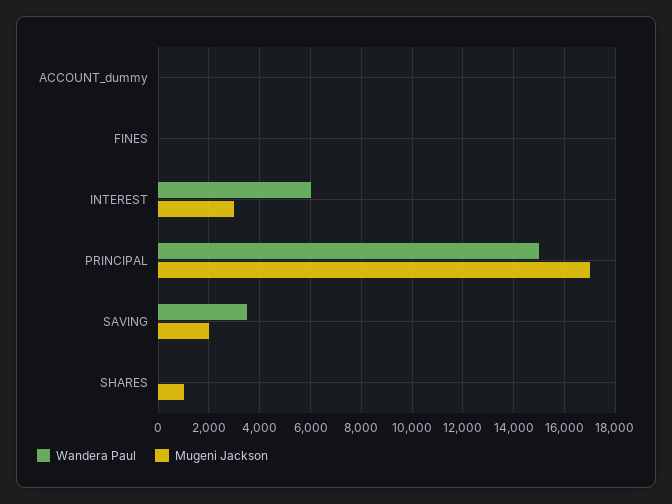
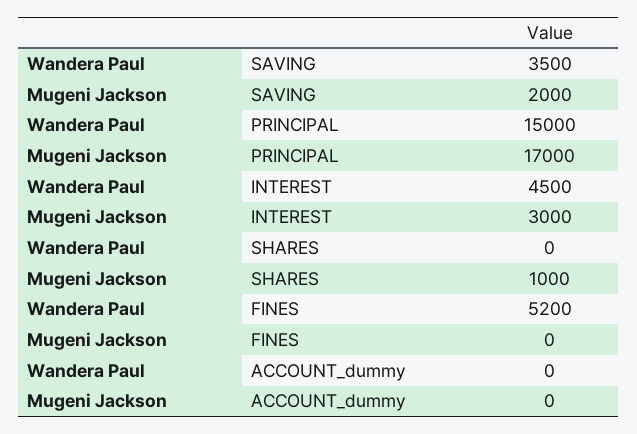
  {
    "Wandera Paul": {
      "ACCOUNT_dummy": 0,
-     "FINES": 0,
+     "FINES": 5200,
-     "INTEREST": 6000,
+     "INTEREST": 4500,
      "PRINCIPAL": 15000,
      "SAVING": 3500,
      "SHARES": 0
    },
    "Mugeni Jackson": {
      "ACCOUNT_dummy": 0,
      "FINES": 0,
      "INTEREST": 3000,
      "PRINCIPAL": 17000,
      "SAVING": 2000,
      "SHARES": 1000
    }
  }

